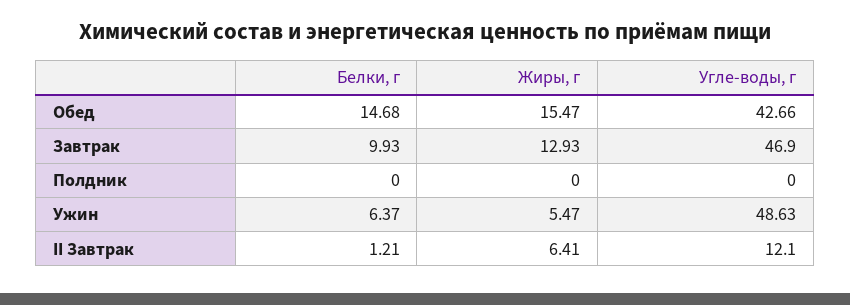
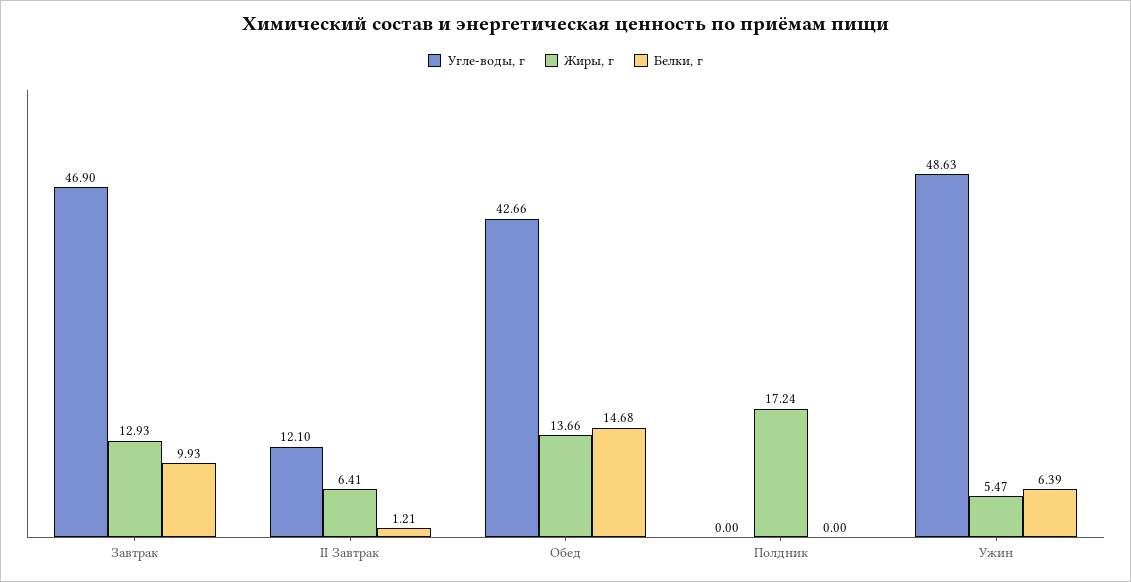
  {
    "Белки, г": {
      "Обед": 14.68,
      "Завтрак": 9.93,
      "Полдник": 0,
-     "Ужин": 6.37,
+     "Ужин": 6.39,
      "II Завтрак": 1.21
    },
    "Жиры, г": {
-     "Обед": 15.47,
+     "Обед": 13.66,
      "Завтрак": 12.93,
-     "Полдник": 0,
+     "Полдник": 17.24,
      "Ужин": 5.47,
      "II Завтрак": 6.41
    },
    "Угле-воды, г": {
      "Обед": 42.66,
      "Завтрак": 46.9,
      "Полдник": 0,
      "Ужин": 48.63,
      "II Завтрак": 12.1
    }
  }

